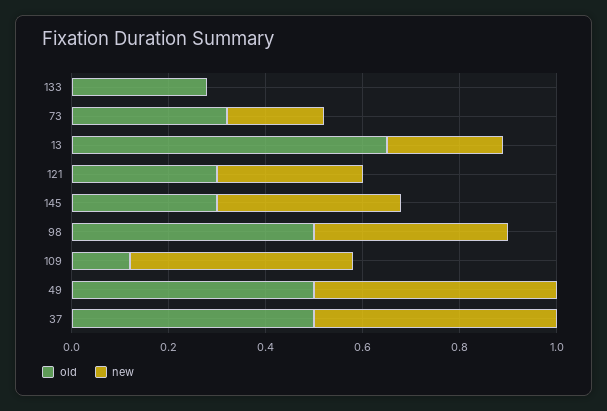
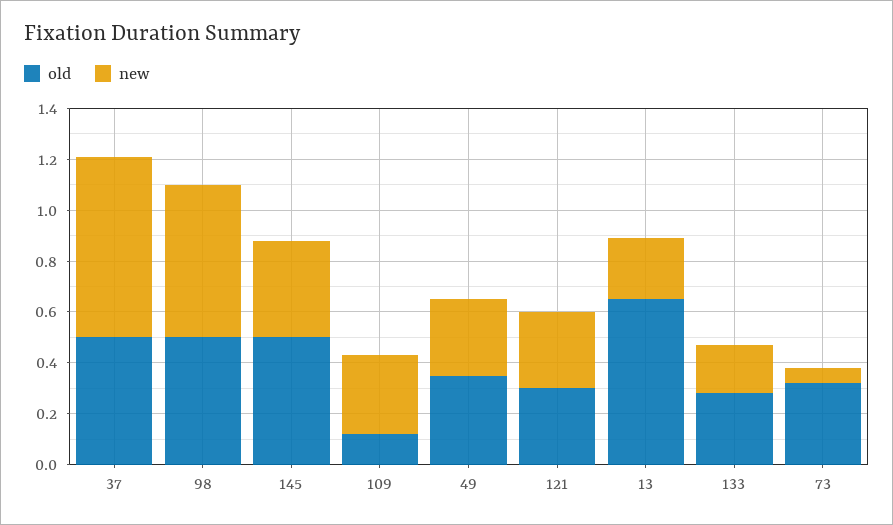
  {
    "old": {
      "133": 0.3,
      "73": 0.3,
      "13": 0.65,
      "121": 0.3,
-     "145": 0.3,
+     "145": 0.5,
      "98": 0.5,
      "109": 0.1,
-     "49": 0.5,
+     "49": 0.35,
      "37": 0.5
    },
    "new": {
-     "133": 0,
+     "133": 0.2,
-     "73": 0.2,
+     "73": 0.05,
      "13": 0.25,
      "121": 0.3,
      "145": 0.4,
-     "98": 0.4,
+     "98": 0.6,
-     "109": 0.45,
+     "109": 0.3,
-     "49": 0.5,
+     "49": 0.3,
-     "37": 0.5
+     "37": 0.7
    }
  }

